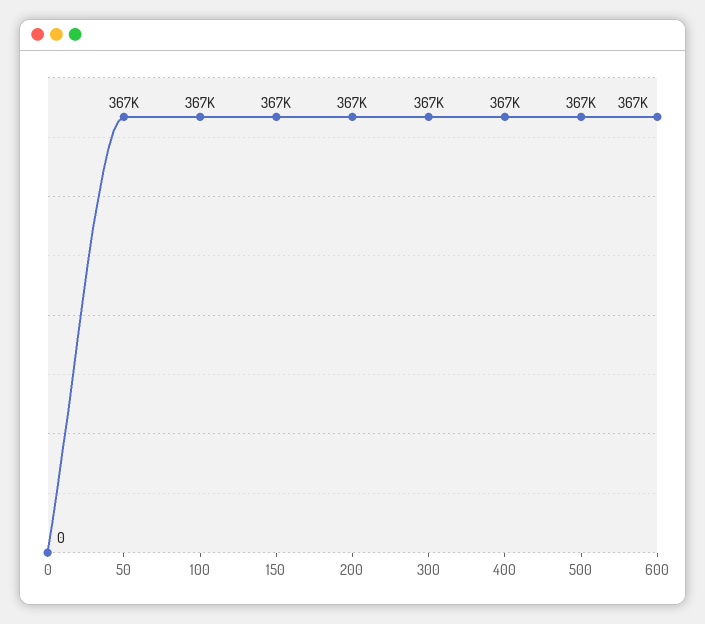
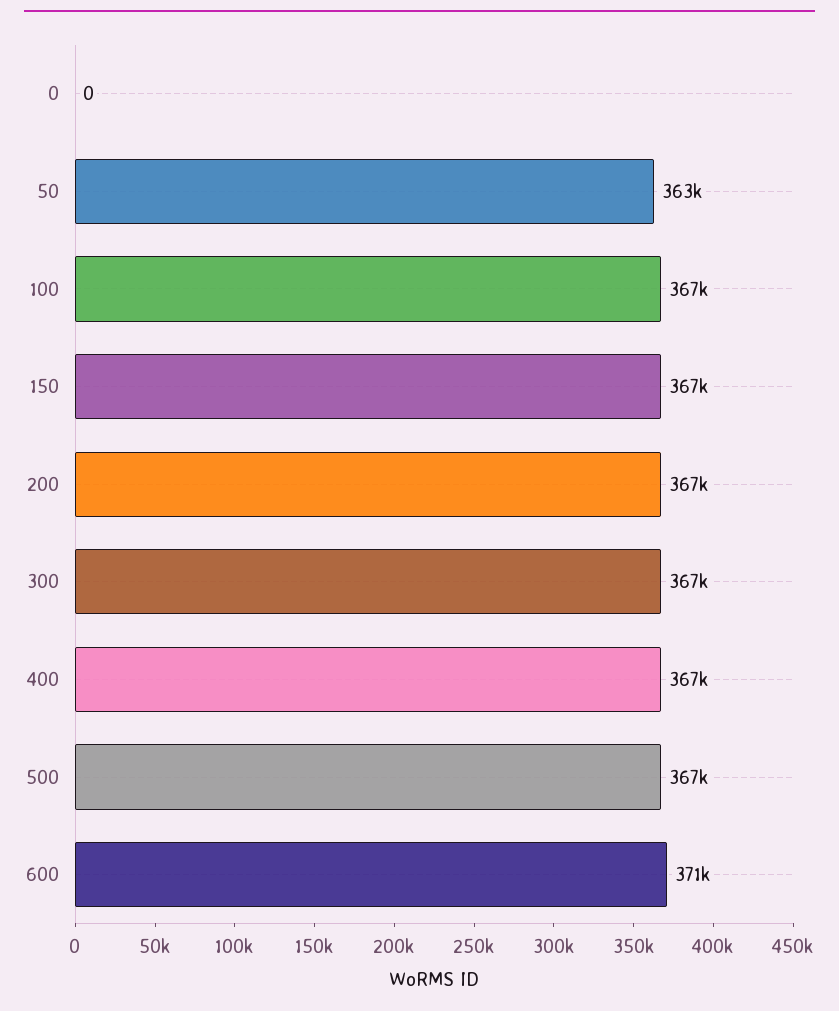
  {
    "0": 0,
-   "50": 367000,
+   "50": 363000,
    "100": 367000,
    "150": 367000,
    "200": 367000,
    "300": 367000,
    "400": 367000,
    "500": 367000,
-   "600": 367000
+   "600": 371000
  }

